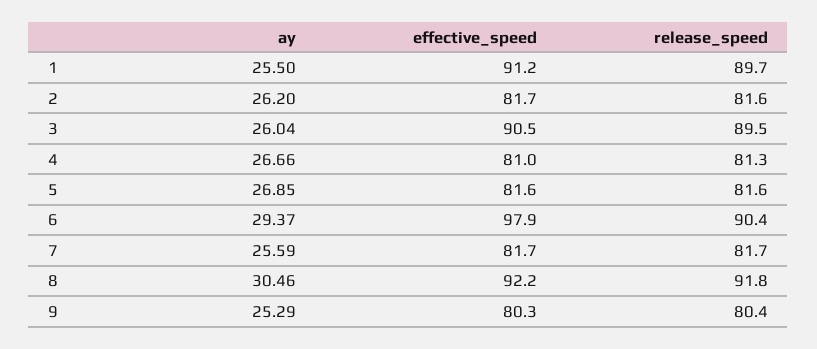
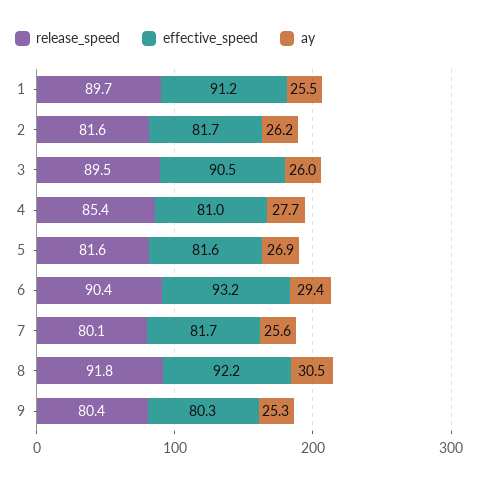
  {
    "ay": {
      "1": 25.5,
      "2": 26.2,
      "3": 26.04,
-     "4": 26.66,
+     "4": 27.7,
      "5": 26.85,
      "6": 29.37,
      "7": 25.59,
      "8": 30.46,
      "9": 25.29
    },
    "effective_speed": {
      "1": 91.2,
      "2": 81.7,
      "3": 90.5,
      "4": 81,
      "5": 81.6,
-     "6": 97.9,
+     "6": 93.2,
      "7": 81.7,
      "8": 92.2,
      "9": 80.3
    },
    "release_speed": {
      "1": 89.7,
      "2": 81.6,
      "3": 89.5,
-     "4": 81.3,
+     "4": 85.4,
      "5": 81.6,
      "6": 90.4,
-     "7": 81.7,
+     "7": 80.1,
      "8": 91.8,
      "9": 80.4
    }
  }

